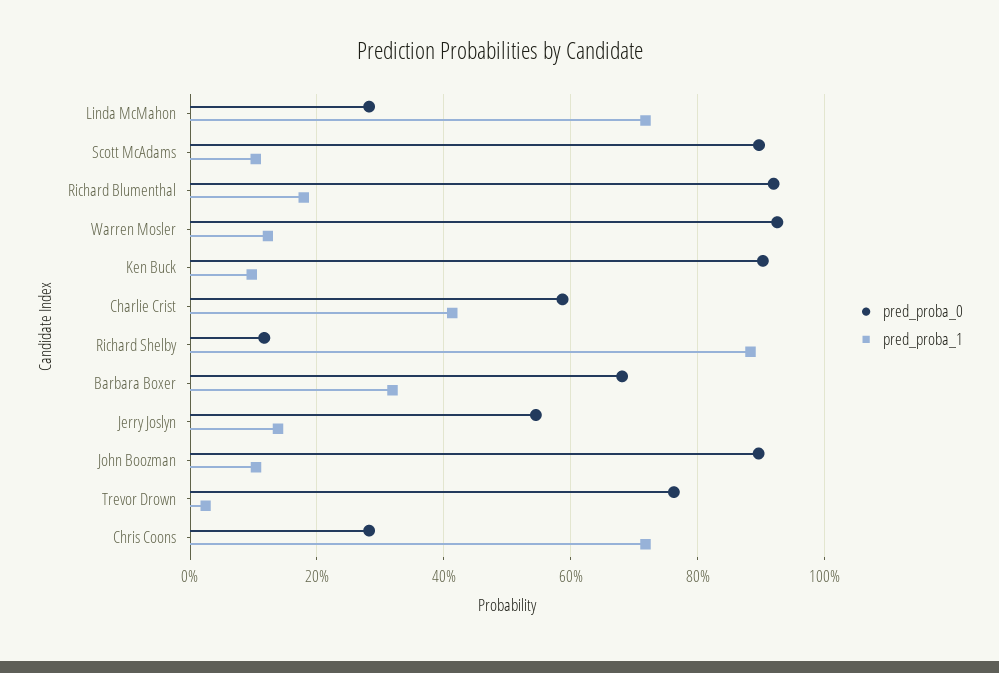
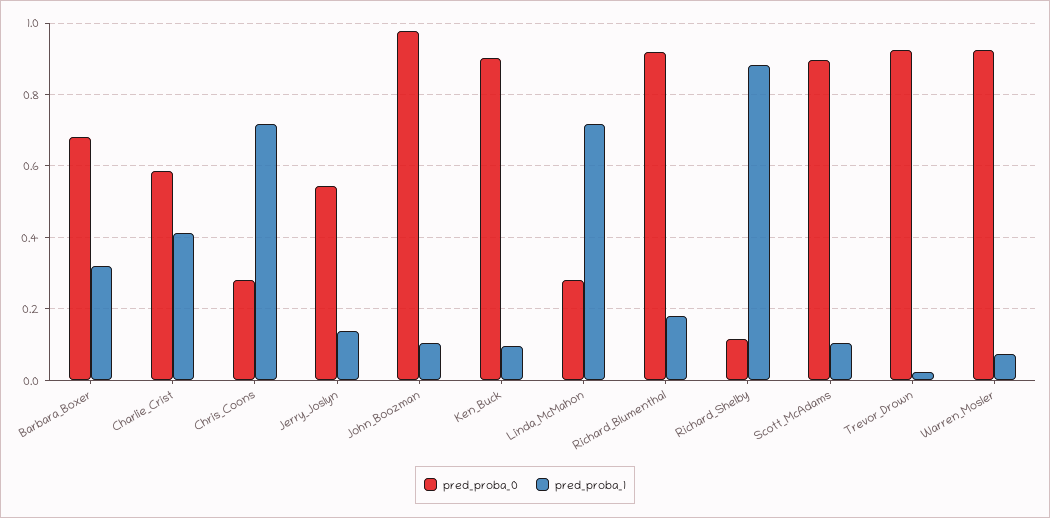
  {
    "pred_proba_0": {
      "Linda McMahon": 0.28,
      "Scott McAdams": 0.9,
      "Richard Blumenthal": 0.92,
      "Warren Mosler": 0.92,
      "Ken Buck": 0.9,
      "Charlie Crist": 0.58,
      "Richard Shelby": 0.12,
      "Barbara Boxer": 0.68,
      "Jerry Joslyn": 0.54,
-     "John Boozman": 0.9,
+     "John Boozman": 0.98,
-     "Trevor Drown": 0.76,
+     "Trevor Drown": 0.92,
      "Chris Coons": 0.28
    },
    "pred_proba_1": {
      "Linda McMahon": 0.72,
      "Scott McAdams": 0.1,
      "Richard Blumenthal": 0.18,
-     "Warren Mosler": 0.12,
+     "Warren Mosler": 0.08,
      "Ken Buck": 0.1,
      "Charlie Crist": 0.42,
      "Richard Shelby": 0.88,
      "Barbara Boxer": 0.32,
      "Jerry Joslyn": 0.14,
      "John Boozman": 0.1,
      "Trevor Drown": 0.02,
      "Chris Coons": 0.72
    }
  }

